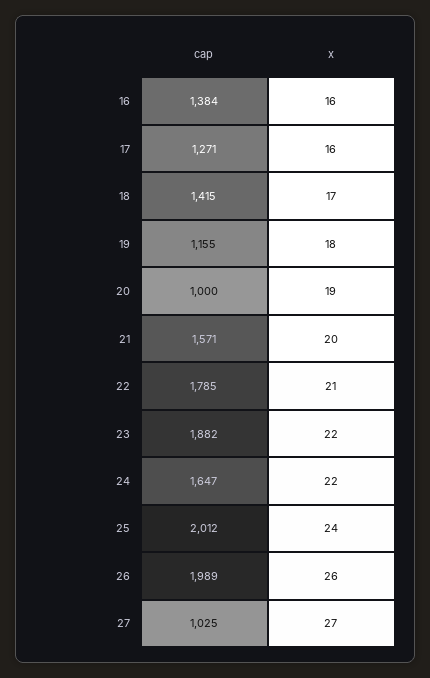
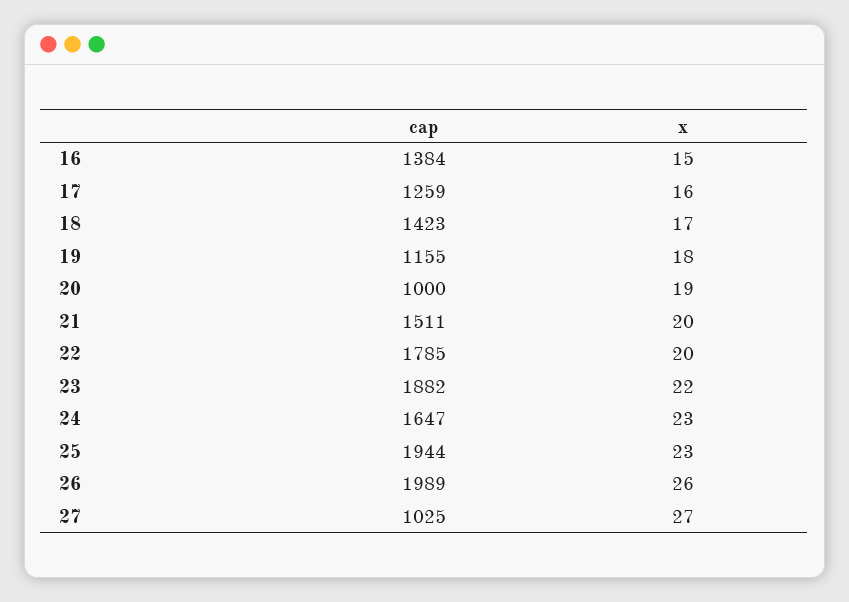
  {
    "cap": {
      "16": 1384,
-     "17": 1271,
+     "17": 1259,
-     "18": 1415,
+     "18": 1423,
      "19": 1155,
      "20": 1000,
-     "21": 1571,
+     "21": 1511,
      "22": 1785,
      "23": 1882,
      "24": 1647,
-     "25": 2012,
+     "25": 1944,
      "26": 1989,
      "27": 1025
    },
    "x": {
-     "16": 16,
+     "16": 15,
      "17": 16,
      "18": 17,
      "19": 18,
      "20": 19,
      "21": 20,
-     "22": 21,
+     "22": 20,
      "23": 22,
-     "24": 22,
+     "24": 23,
-     "25": 24,
+     "25": 23,
      "26": 26,
      "27": 27
    }
  }

